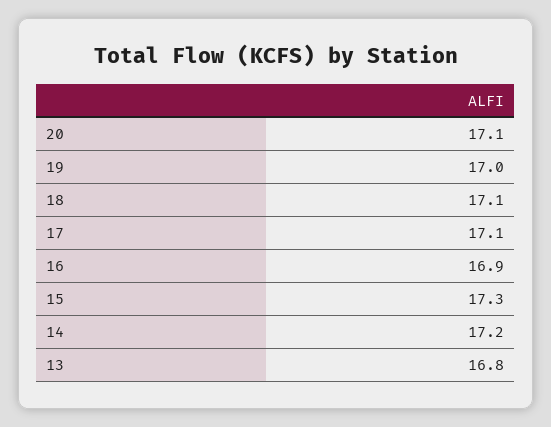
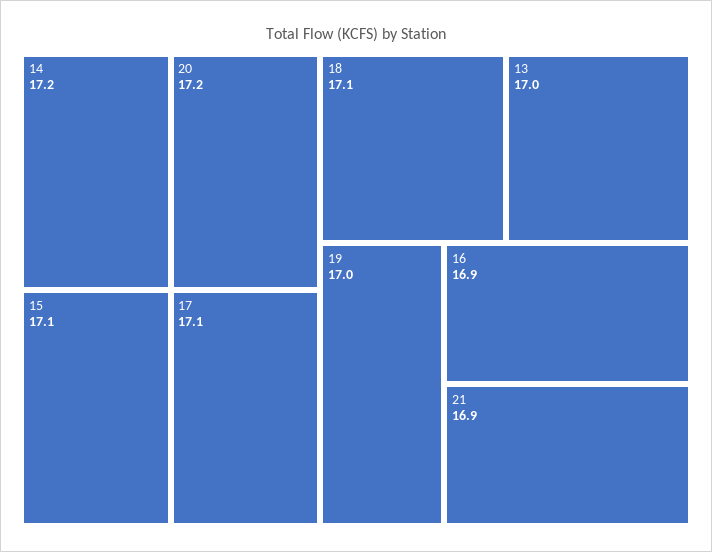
  {
-   "20": 17.1,
+   "20": 17.2,
    "19": 17,
    "18": 17.1,
    "17": 17.1,
    "16": 16.9,
-   "15": 17.3,
+   "15": 17.1,
    "14": 17.2,
-   "13": 16.8
+   "13": 17,
+   "21": 16.9
  }

